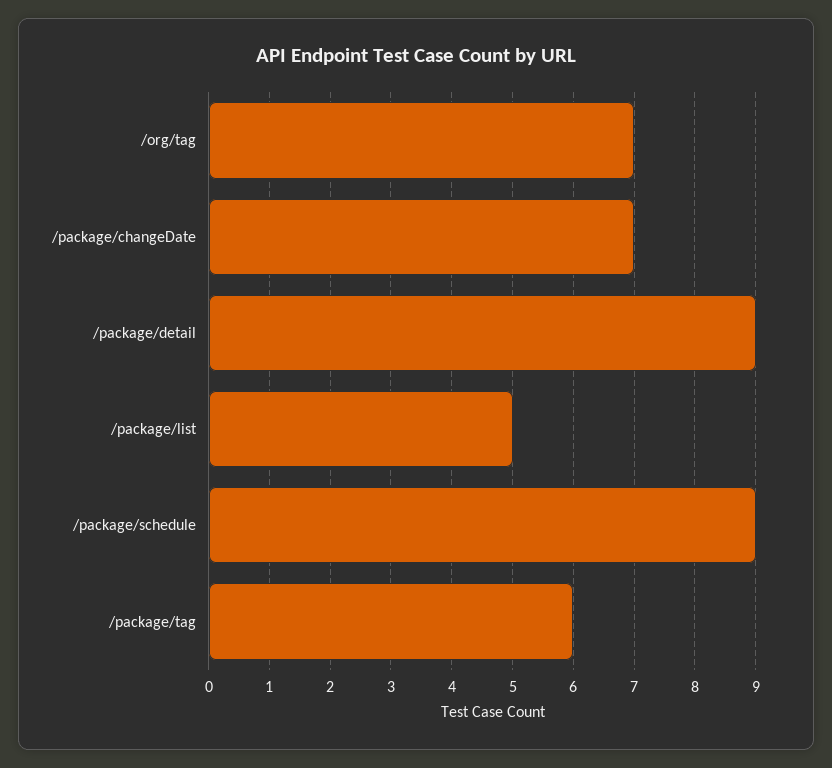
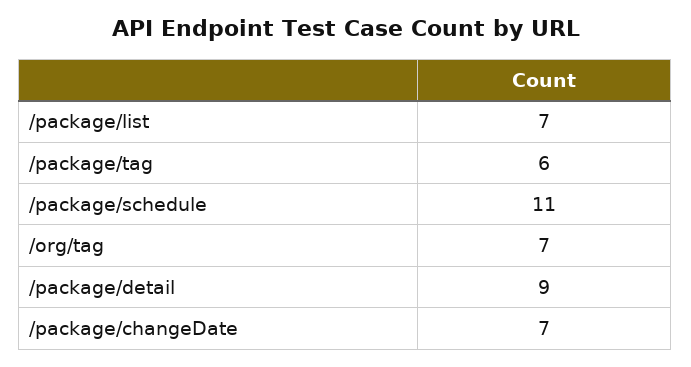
  {
    "/org/tag": 7,
    "/package/changeDate": 7,
    "/package/detail": 9,
-   "/package/list": 5,
+   "/package/list": 7,
-   "/package/schedule": 9,
+   "/package/schedule": 11,
    "/package/tag": 6
  }

